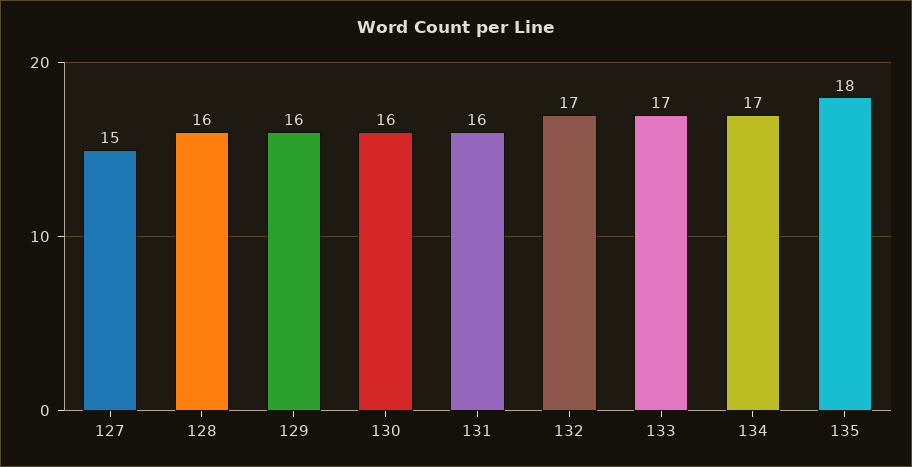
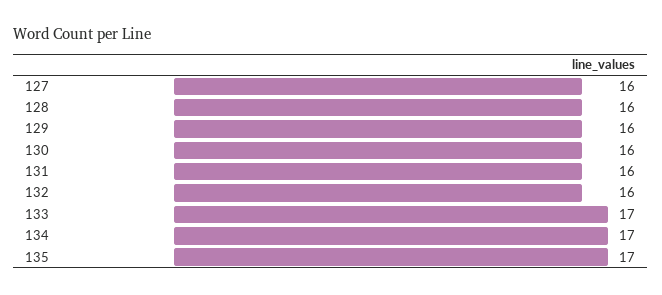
  {
-   "127": 15,
+   "127": 16,
    "128": 16,
    "129": 16,
    "130": 16,
    "131": 16,
-   "132": 17,
+   "132": 16,
    "133": 17,
    "134": 17,
-   "135": 18
+   "135": 17
  }

